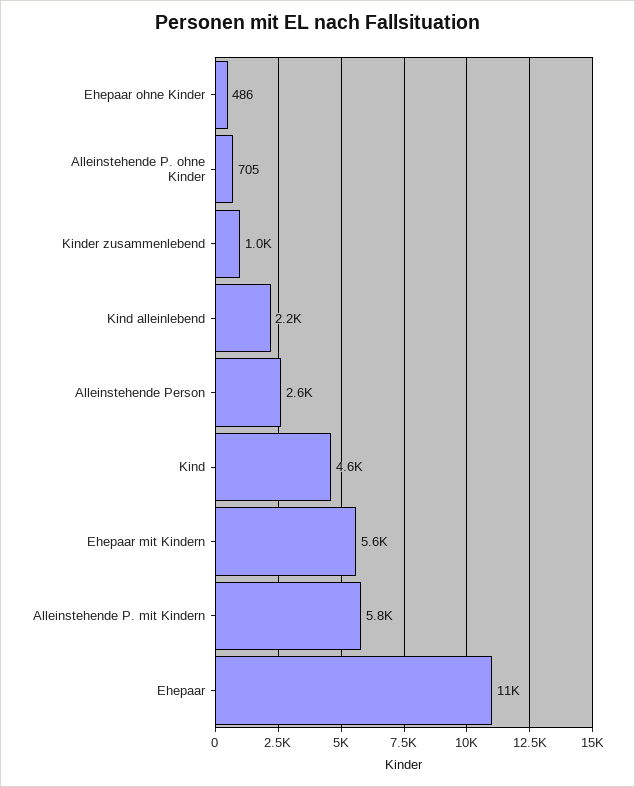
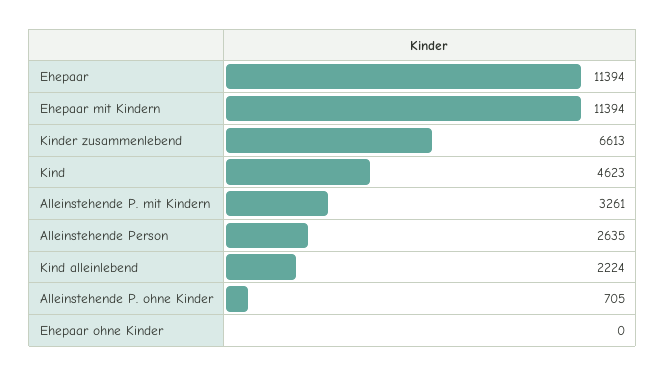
  {
-   "Ehepaar ohne Kinder": 486,
+   "Ehepaar ohne Kinder": 0,
    "Alleinstehende P. ohne Kinder": 705,
-   "Kinder zusammenlebend": 1000,
+   "Kinder zusammenlebend": 6613,
    "Kind alleinlebend": 2224,
    "Alleinstehende Person": 2635,
    "Kind": 4623,
-   "Ehepaar mit Kindern": 5600,
+   "Ehepaar mit Kindern": 11394,
-   "Alleinstehende P. mit Kindern": 5800,
+   "Alleinstehende P. mit Kindern": 3261,
    "Ehepaar": 11394
  }

